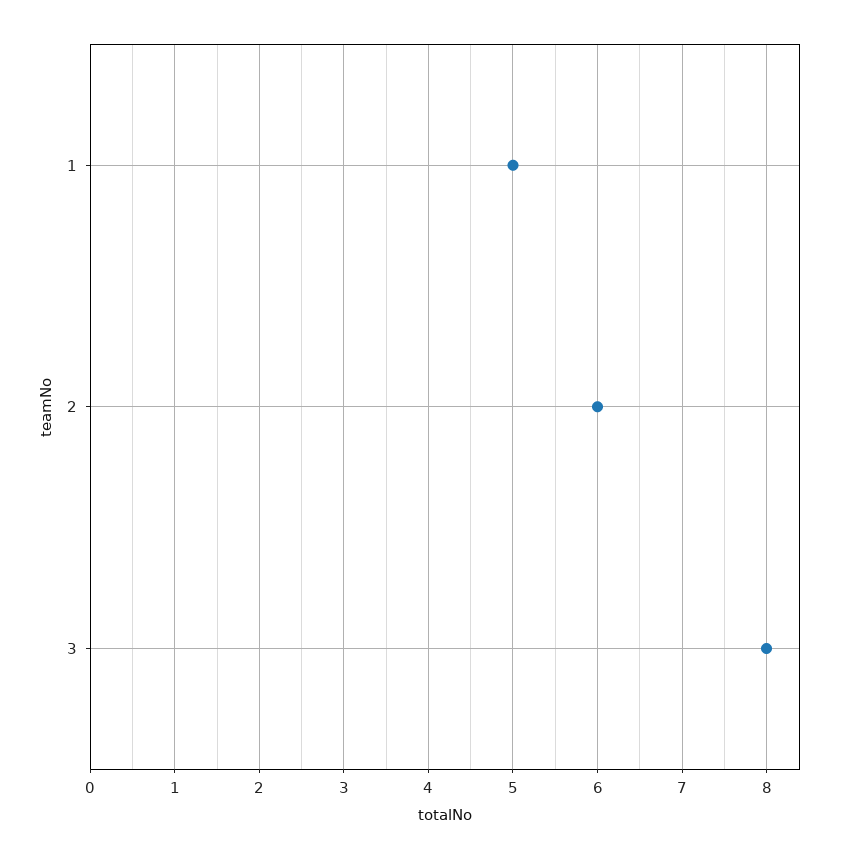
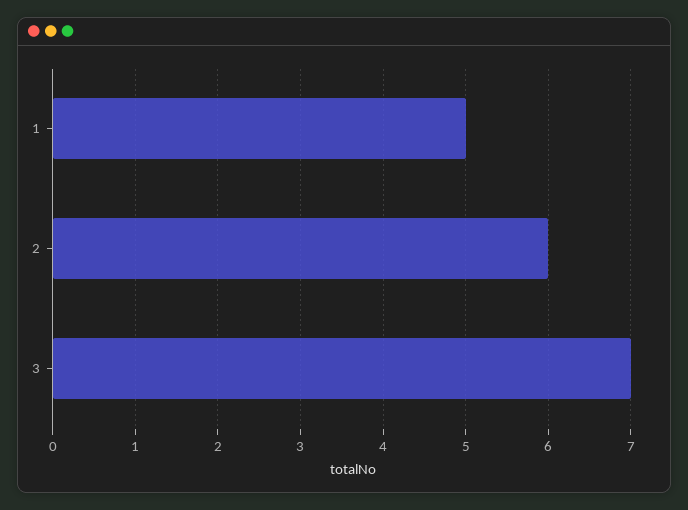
  {
    "1": 5,
    "2": 6,
-   "3": 8
+   "3": 7
  }

